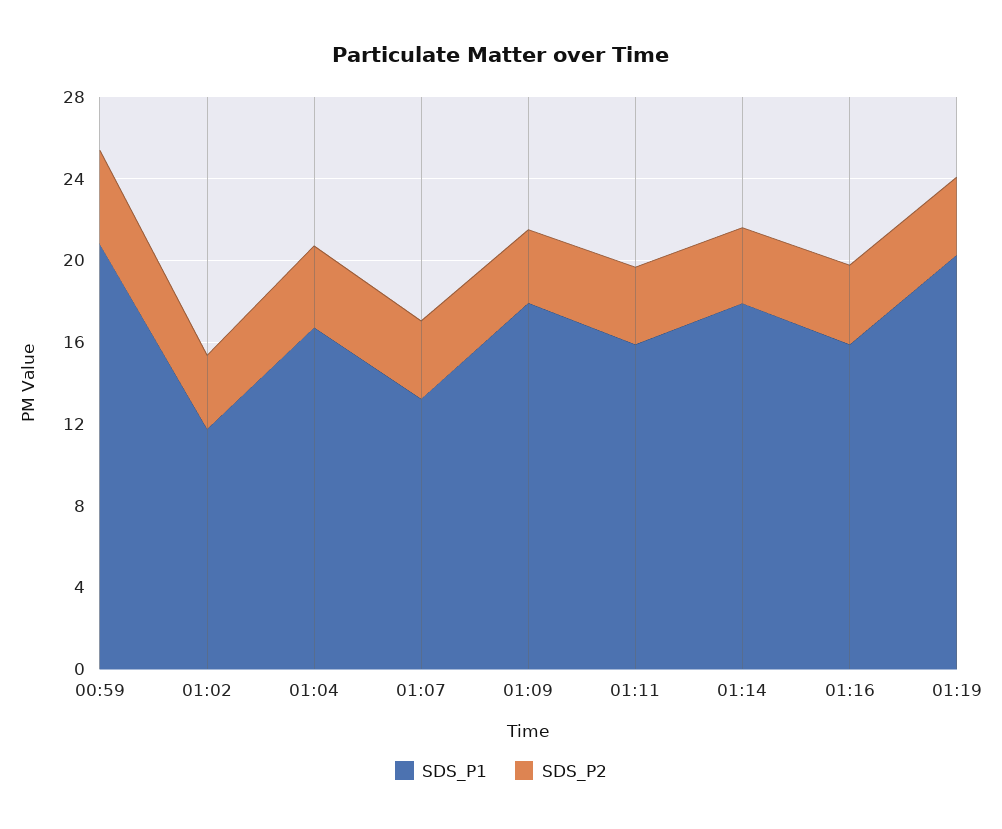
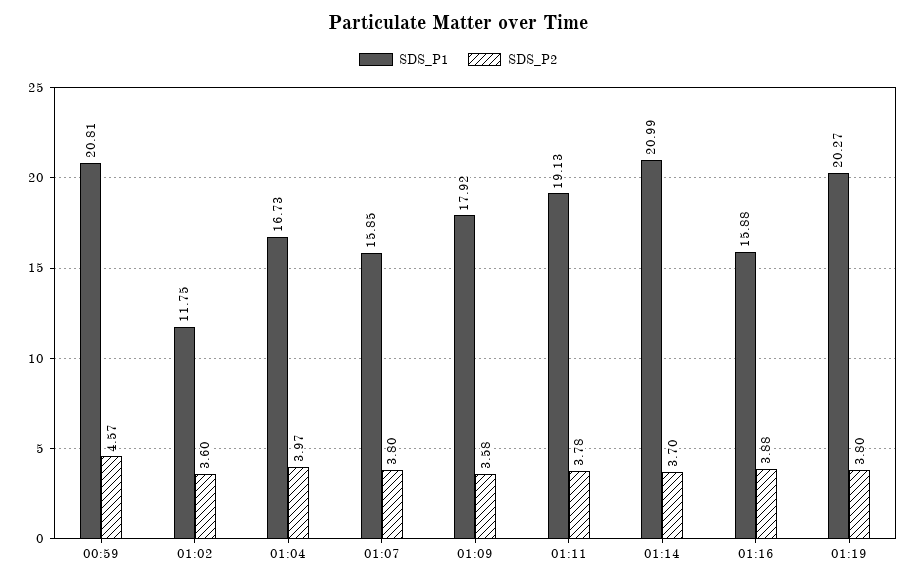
  {
    "SDS_P1": {
      "00:59": 20.81,
      "01:02": 11.75,
      "01:04": 16.73,
-     "01:07": 13,
+     "01:07": 15.85,
      "01:09": 17.92,
-     "01:11": 16,
+     "01:11": 19.13,
-     "01:14": 18,
+     "01:14": 20.99,
      "01:16": 15.88,
      "01:19": 20.27
    },
    "SDS_P2": {
      "00:59": 4.57,
      "01:02": 3.6,
      "01:04": 3.97,
      "01:07": 3.8,
      "01:09": 3.58,
      "01:11": 3.78,
      "01:14": 3.7,
      "01:16": 3.88,
      "01:19": 3.8
    }
  }

